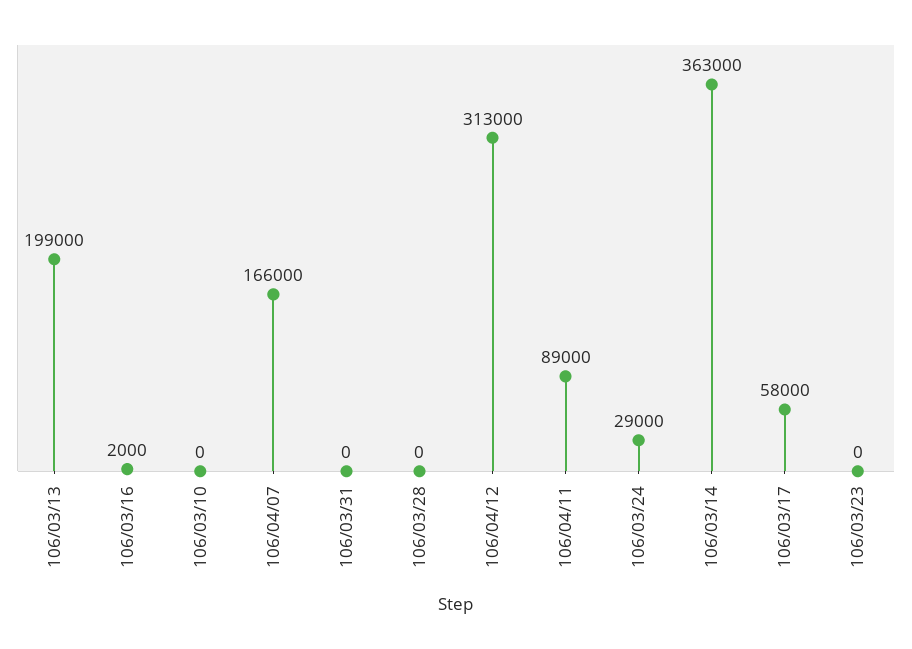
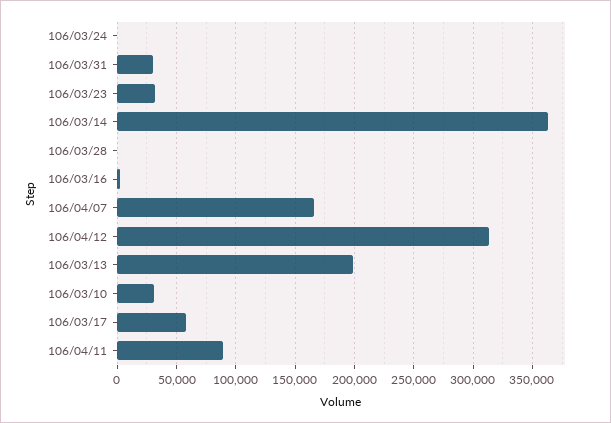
  {
    "106/03/13": 199000,
    "106/03/16": 2000,
-   "106/03/10": 0,
+   "106/03/10": 30000,
    "106/04/07": 166000,
-   "106/03/31": 0,
+   "106/03/31": 30000,
    "106/03/28": 0,
    "106/04/12": 313000,
    "106/04/11": 89000,
-   "106/03/24": 29000,
+   "106/03/24": 0,
    "106/03/14": 363000,
    "106/03/17": 58000,
-   "106/03/23": 0
+   "106/03/23": 30000
  }

